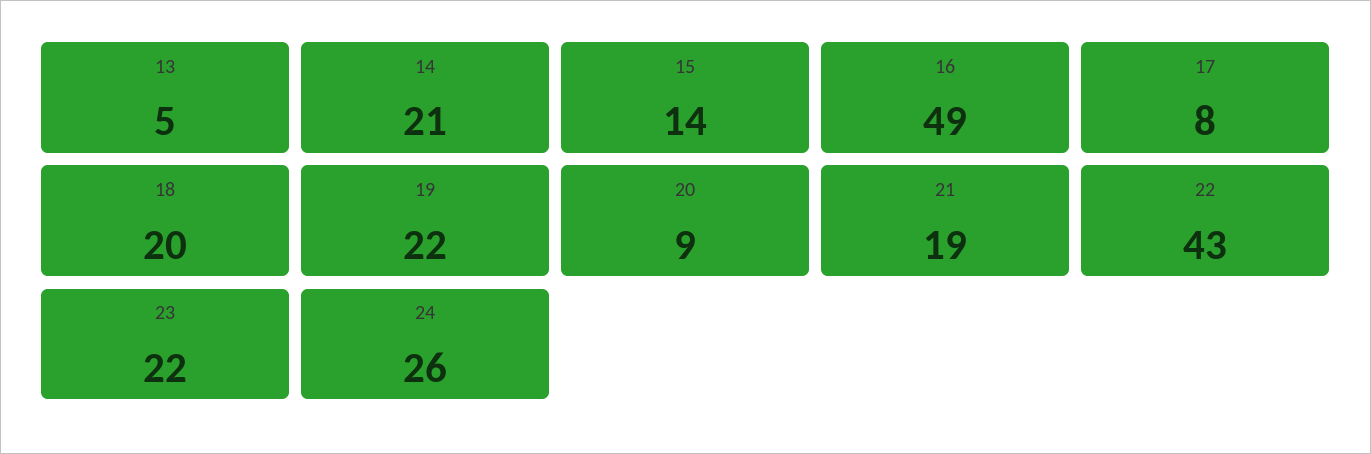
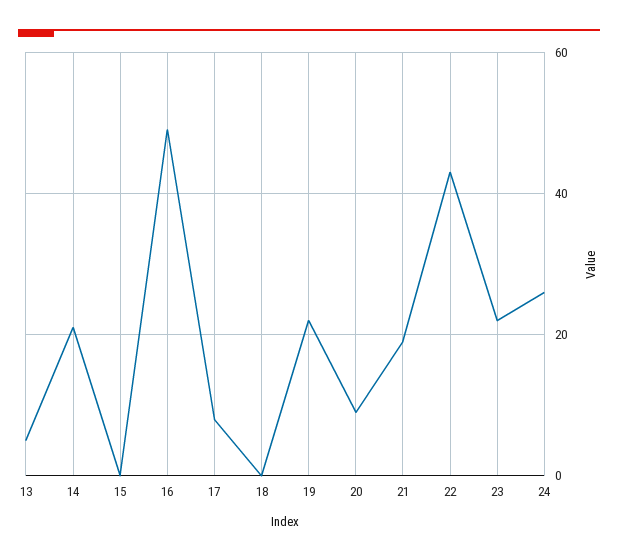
  {
    "13": 5,
    "14": 21,
-   "15": 14,
+   "15": 0,
    "16": 49,
    "17": 8,
-   "18": 20,
+   "18": 0,
    "19": 22,
    "20": 9,
    "21": 19,
    "22": 43,
    "23": 22,
    "24": 26
  }

